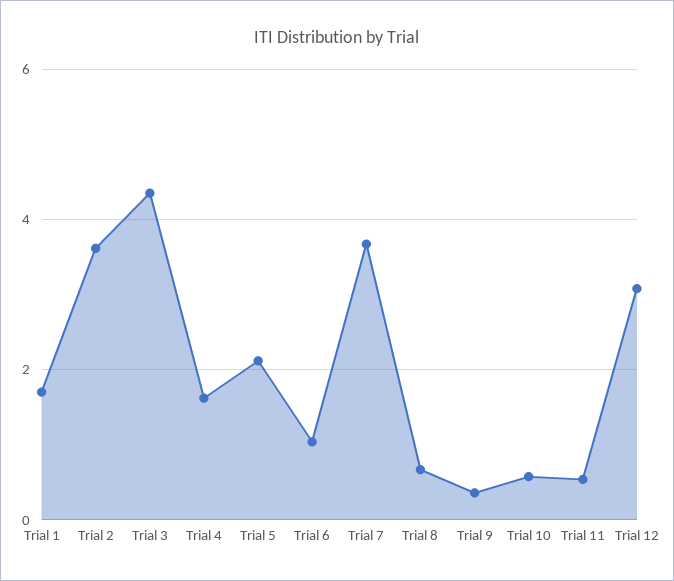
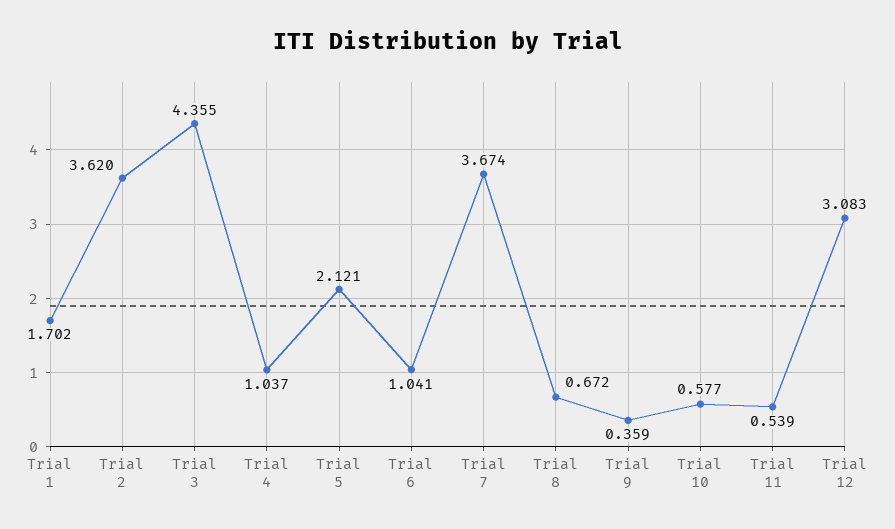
  {
    "Trial 1": 1.702,
    "Trial 2": 3.62,
    "Trial 3": 4.355,
-   "Trial 4": 1.6,
+   "Trial 4": 1.037,
    "Trial 5": 2.121,
    "Trial 6": 1.041,
    "Trial 7": 3.674,
    "Trial 8": 0.672,
    "Trial 9": 0.359,
    "Trial 10": 0.577,
    "Trial 11": 0.539,
    "Trial 12": 3.083
  }

